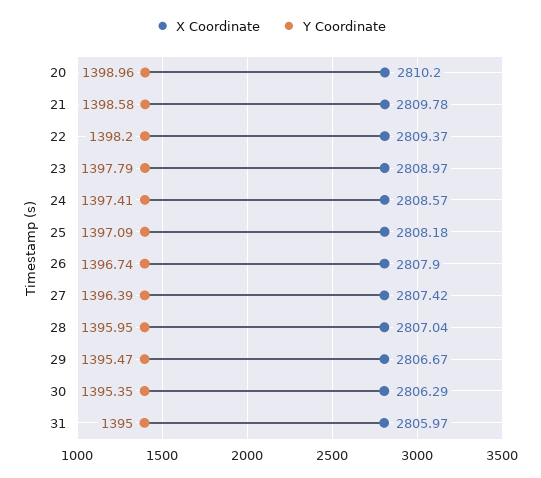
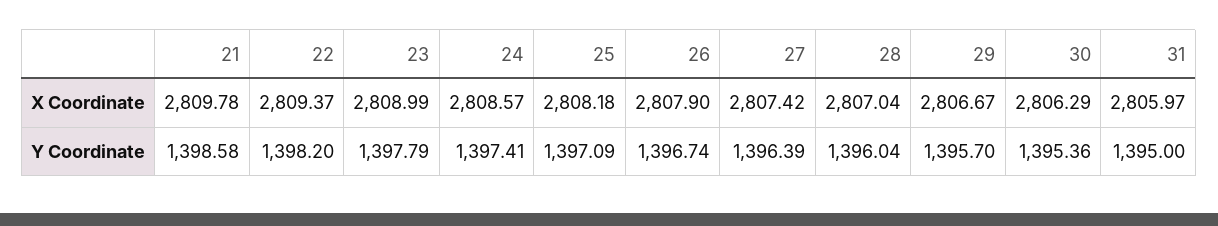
  {
    "X Coordinate": {
-     "20": 2810.2,
      "21": 2809.78,
      "22": 2809.37,
-     "23": 2808.97,
+     "23": 2808.99,
      "24": 2808.57,
      "25": 2808.18,
      "26": 2807.9,
      "27": 2807.42,
      "28": 2807.04,
      "29": 2806.67,
      "30": 2806.29,
      "31": 2805.97
    },
    "Y Coordinate": {
-     "20": 1398.96,
      "21": 1398.58,
      "22": 1398.2,
      "23": 1397.79,
      "24": 1397.41,
      "25": 1397.09,
      "26": 1396.74,
      "27": 1396.39,
-     "28": 1395.95,
+     "28": 1396.04,
-     "29": 1395.47,
+     "29": 1395.7,
-     "30": 1395.35,
+     "30": 1395.36,
      "31": 1395
    }
  }

